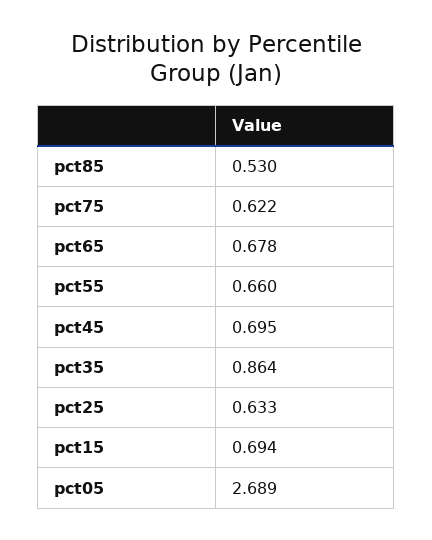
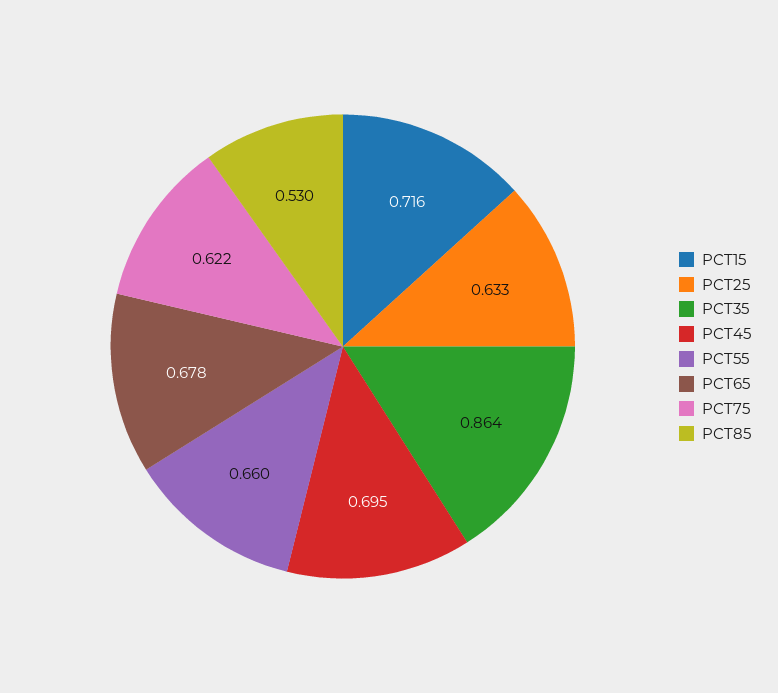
  {
    "pct85": 0.53,
    "pct75": 0.622,
    "pct65": 0.678,
    "pct55": 0.66,
    "pct45": 0.695,
    "pct35": 0.864,
    "pct25": 0.633,
-   "pct15": 0.694,
+   "pct15": 0.716
-   "pct05": 2.689
  }

